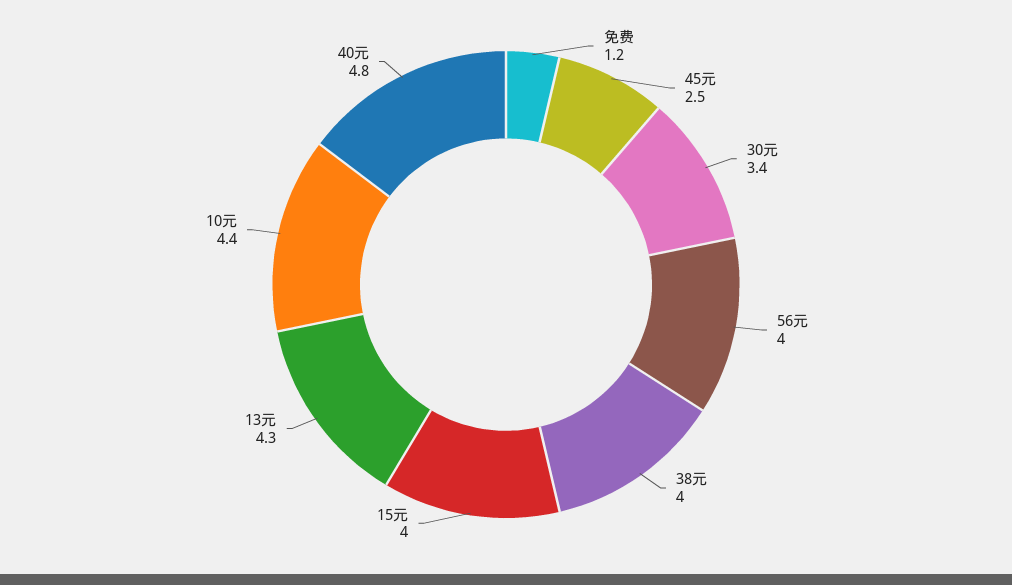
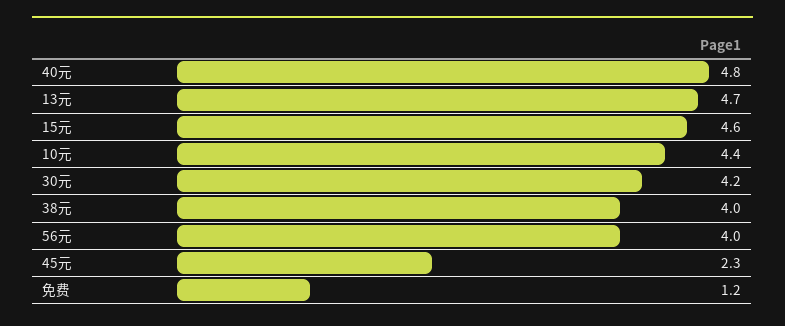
  {
    "免费": 1.2,
-   "45元": 2.5,
+   "45元": 2.3,
-   "30元": 3.4,
+   "30元": 4.2,
    "56元": 4,
    "38元": 4,
-   "15元": 4,
+   "15元": 4.6,
-   "13元": 4.3,
+   "13元": 4.7,
    "10元": 4.4,
    "40元": 4.8
  }

